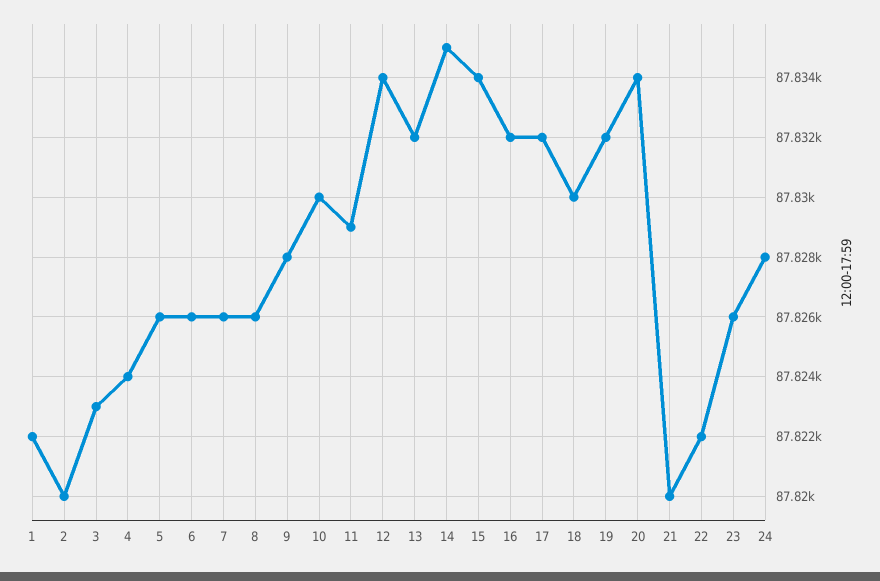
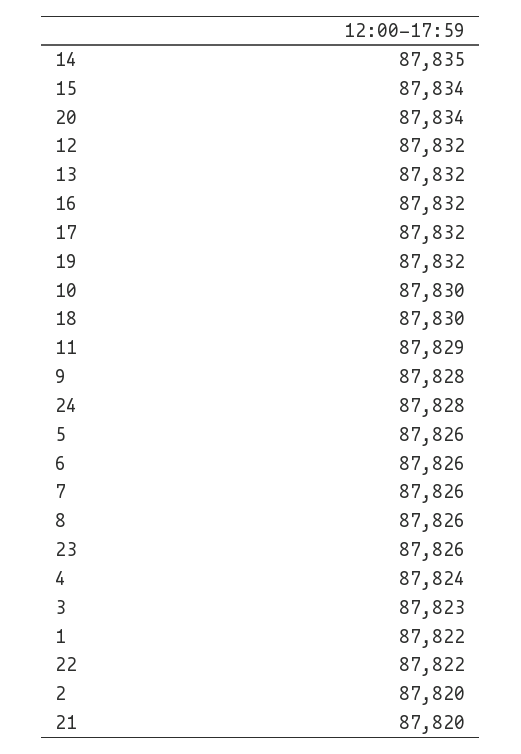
  {
    "1": 87822,
    "2": 87820,
    "3": 87823,
    "4": 87824,
    "5": 87826,
    "6": 87826,
    "7": 87826,
    "8": 87826,
    "9": 87828,
    "10": 87830,
    "11": 87829,
-   "12": 87834,
+   "12": 87832,
    "13": 87832,
    "14": 87835,
    "15": 87834,
    "16": 87832,
    "17": 87832,
    "18": 87830,
    "19": 87832,
    "20": 87834,
    "21": 87820,
    "22": 87822,
    "23": 87826,
    "24": 87828
  }

